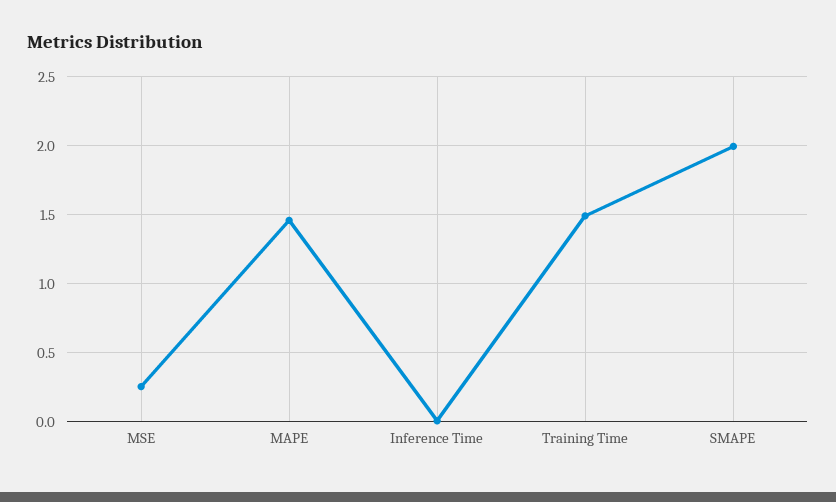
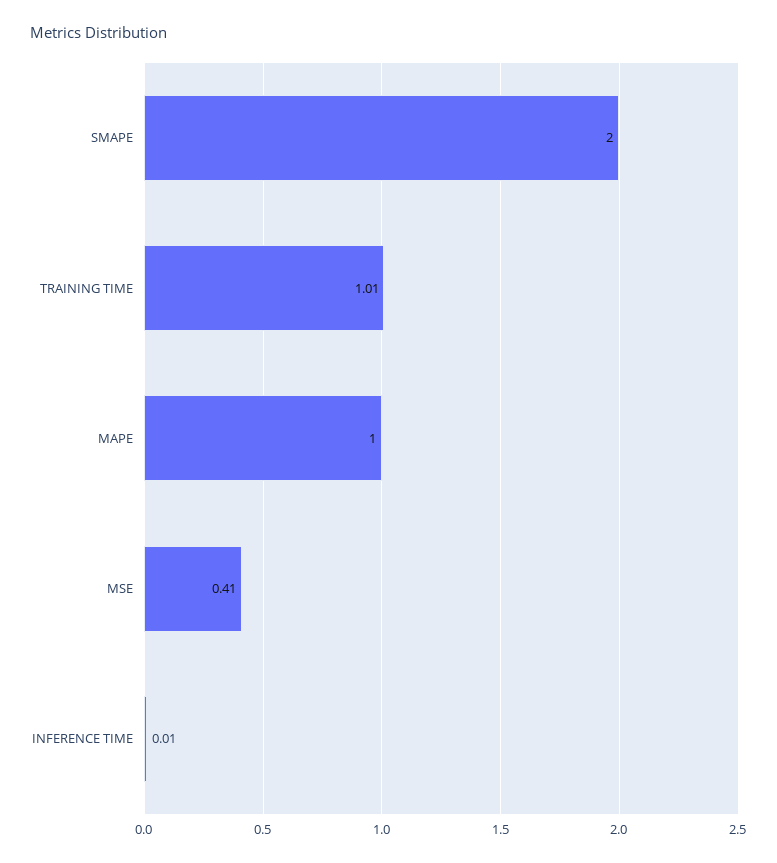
  {
-   "MSE": 0.25,
+   "MSE": 0.41,
-   "MAPE": 1.45,
+   "MAPE": 1,
    "Inference Time": 0.01,
-   "Training Time": 1.5,
+   "Training Time": 1.01,
    "SMAPE": 2
  }

